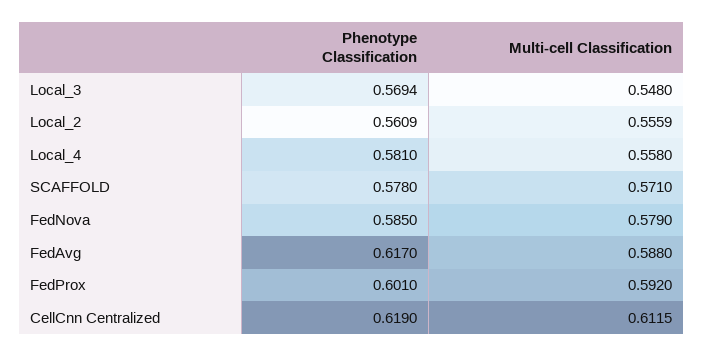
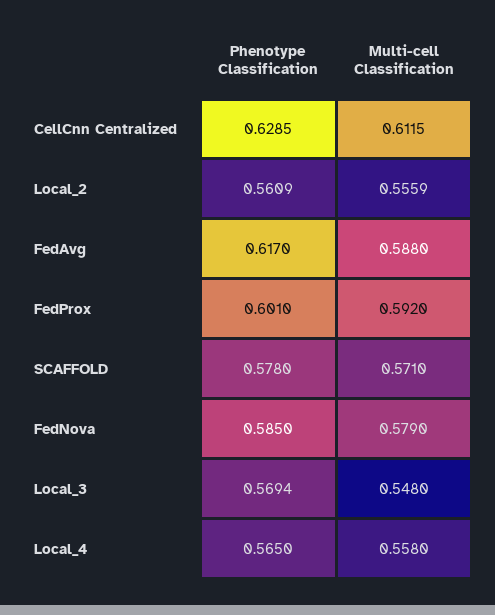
  {
    "Phenotype Classification": {
      "Local_3": 0.5694,
      "Local_2": 0.5609,
-     "Local_4": 0.581,
+     "Local_4": 0.565,
      "SCAFFOLD": 0.578,
      "FedNova": 0.585,
      "FedAvg": 0.617,
      "FedProx": 0.601,
-     "CellCnn Centralized": 0.619
+     "CellCnn Centralized": 0.6285
    },
    "Multi-cell Classification": {
      "Local_3": 0.548,
      "Local_2": 0.5559,
      "Local_4": 0.558,
      "SCAFFOLD": 0.571,
      "FedNova": 0.579,
      "FedAvg": 0.588,
      "FedProx": 0.592,
      "CellCnn Centralized": 0.6115
    }
  }

